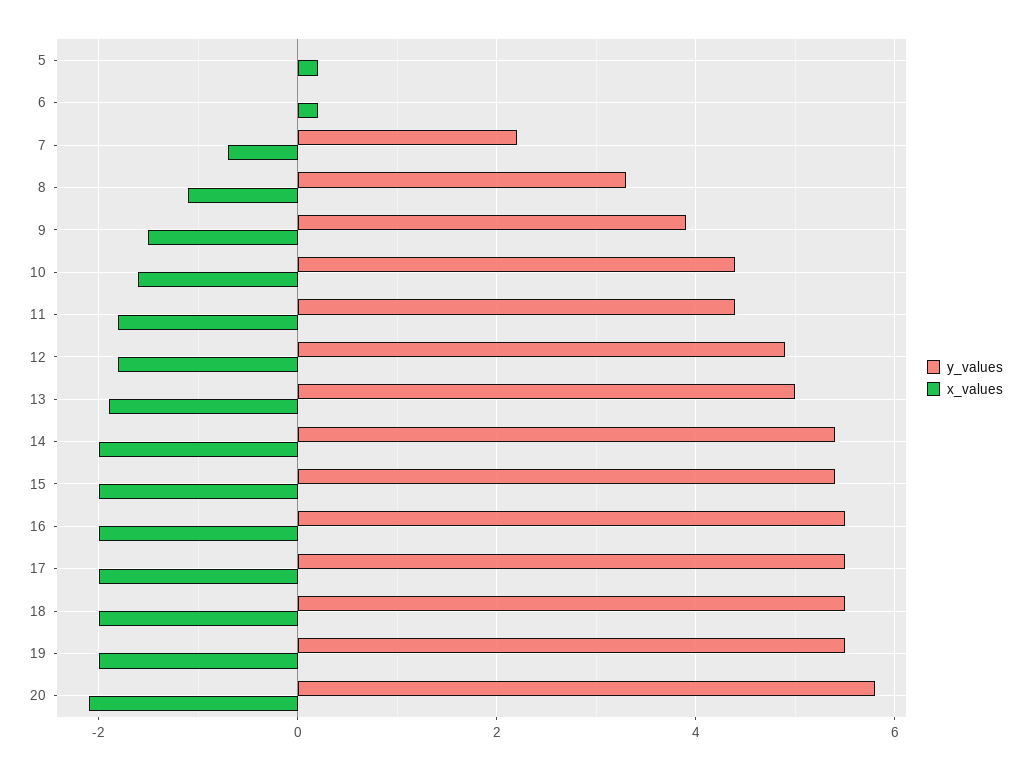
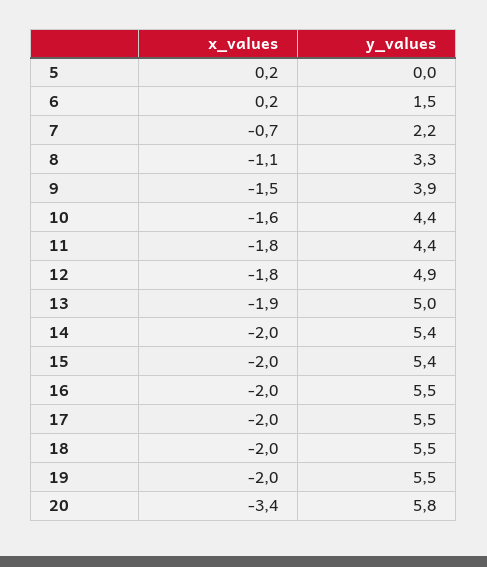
  {
    "y_values": {
      "5": 0,
-     "6": 0,
+     "6": 1.5,
      "7": 2.2,
      "8": 3.3,
      "9": 3.9,
      "10": 4.4,
      "11": 4.4,
      "12": 4.9,
      "13": 5,
      "14": 5.4,
      "15": 5.4,
      "16": 5.5,
      "17": 5.5,
      "18": 5.5,
      "19": 5.5,
      "20": 5.8
    },
    "x_values": {
      "5": 0.2,
      "6": 0.2,
      "7": -0.7,
      "8": -1.1,
      "9": -1.5,
      "10": -1.6,
      "11": -1.8,
      "12": -1.8,
      "13": -1.9,
      "14": -2,
      "15": -2,
      "16": -2,
      "17": -2,
      "18": -2,
      "19": -2,
-     "20": -2
+     "20": -3.4
    }
  }

